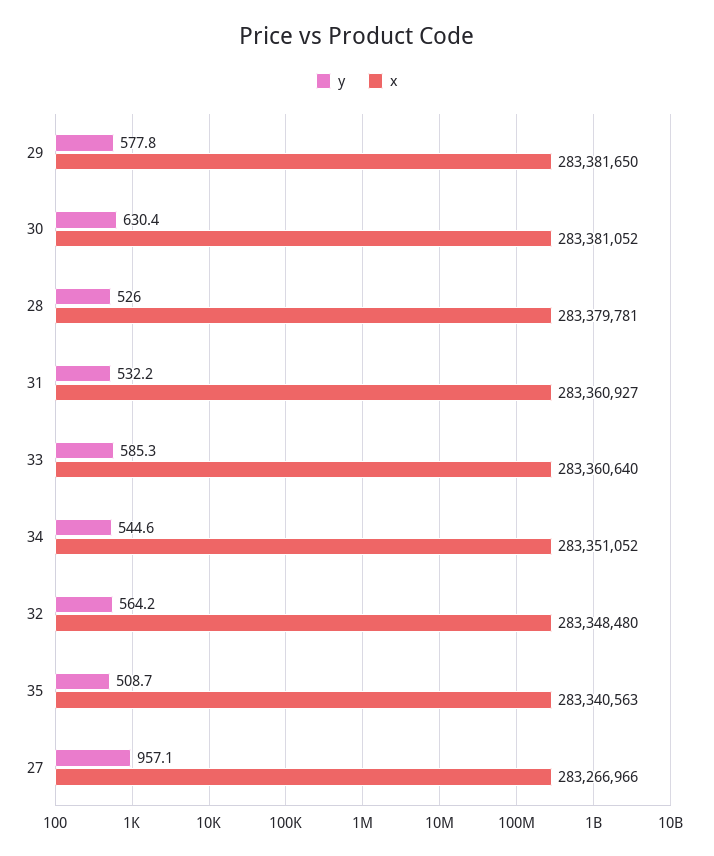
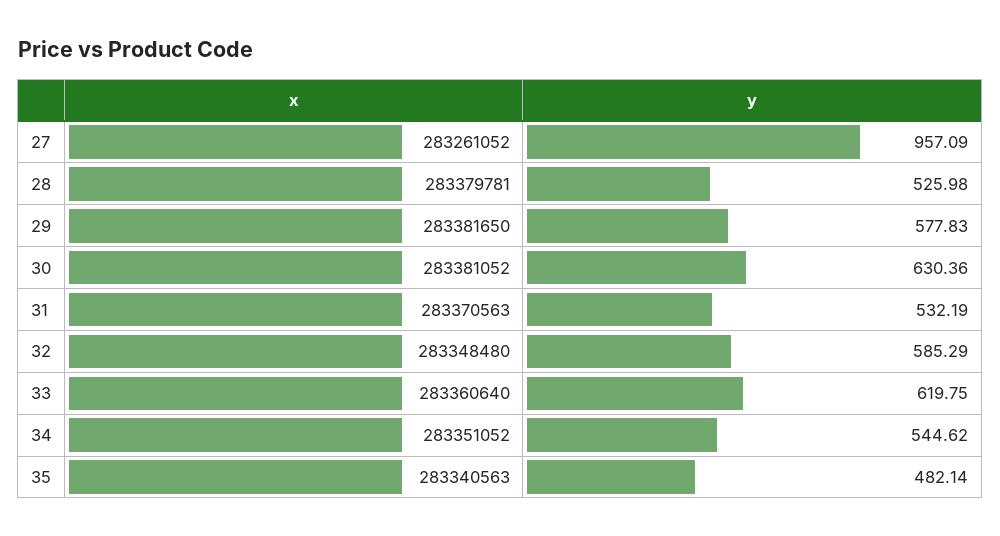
  {
    "y": {
      "29": 577.83,
      "30": 630.36,
      "28": 525.98,
      "31": 532.19,
-     "33": 585.3,
+     "33": 619.75,
      "34": 544.62,
-     "32": 564.2,
+     "32": 585.29,
-     "35": 508.7,
+     "35": 482.14,
      "27": 957.09
    },
    "x": {
      "29": 283381650,
      "30": 283381052,
      "28": 283379781,
-     "31": 283360927,
+     "31": 283370563,
      "33": 283360640,
      "34": 283351052,
      "32": 283348480,
      "35": 283340563,
-     "27": 283266966
+     "27": 283261052
    }
  }

